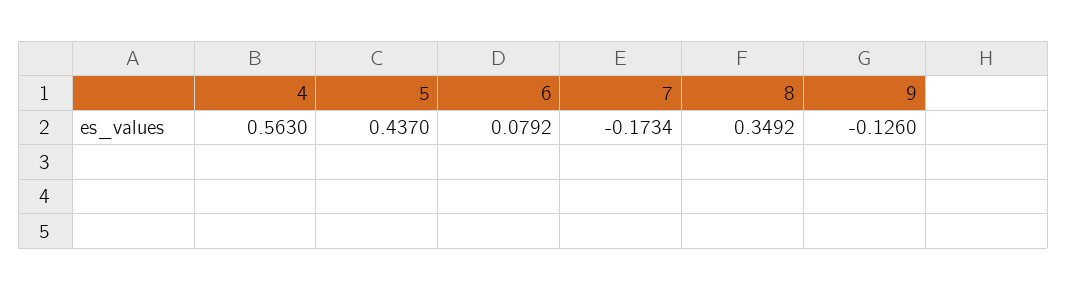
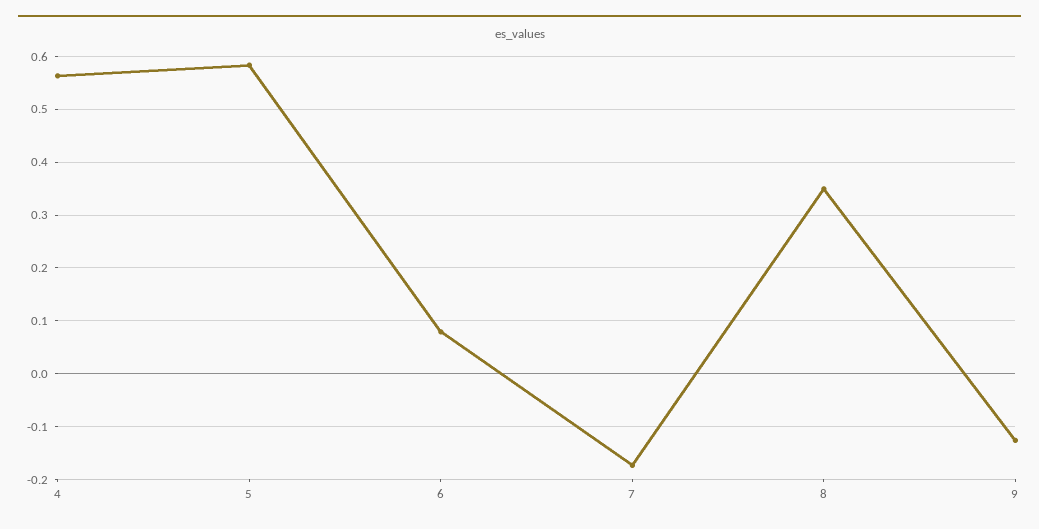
  {
    "4": 0.563,
-   "5": 0.437,
+   "5": 0.58,
    "6": 0.0792,
    "7": -0.1734,
    "8": 0.3492,
    "9": -0.126
  }

